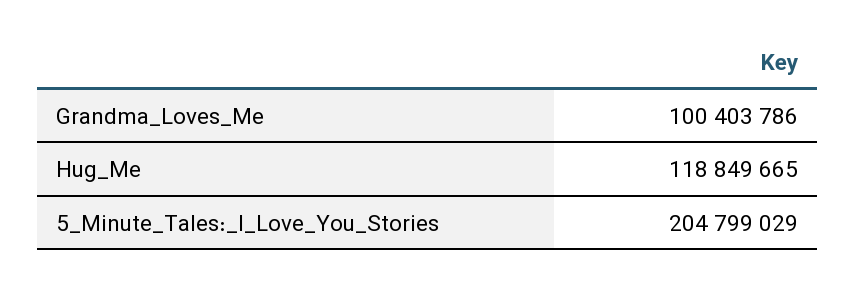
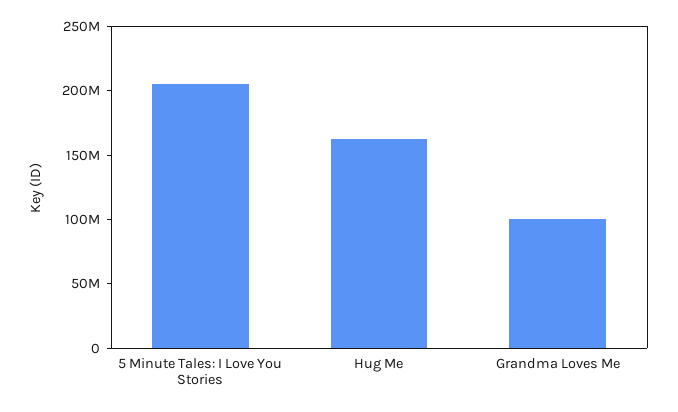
  {
    "Grandma_Loves_Me": 100403786,
-   "Hug_Me": 118849665,
+   "Hug_Me": 160000000,
    "5_Minute_Tales:_I_Love_You_Stories": 204799029
  }

